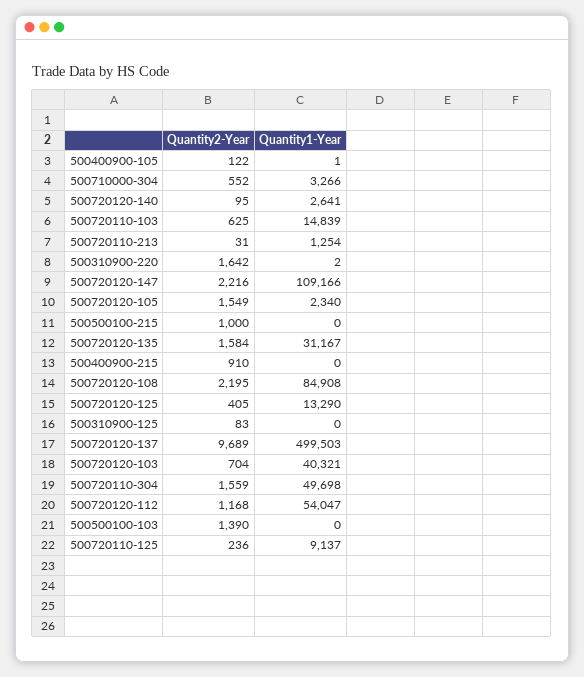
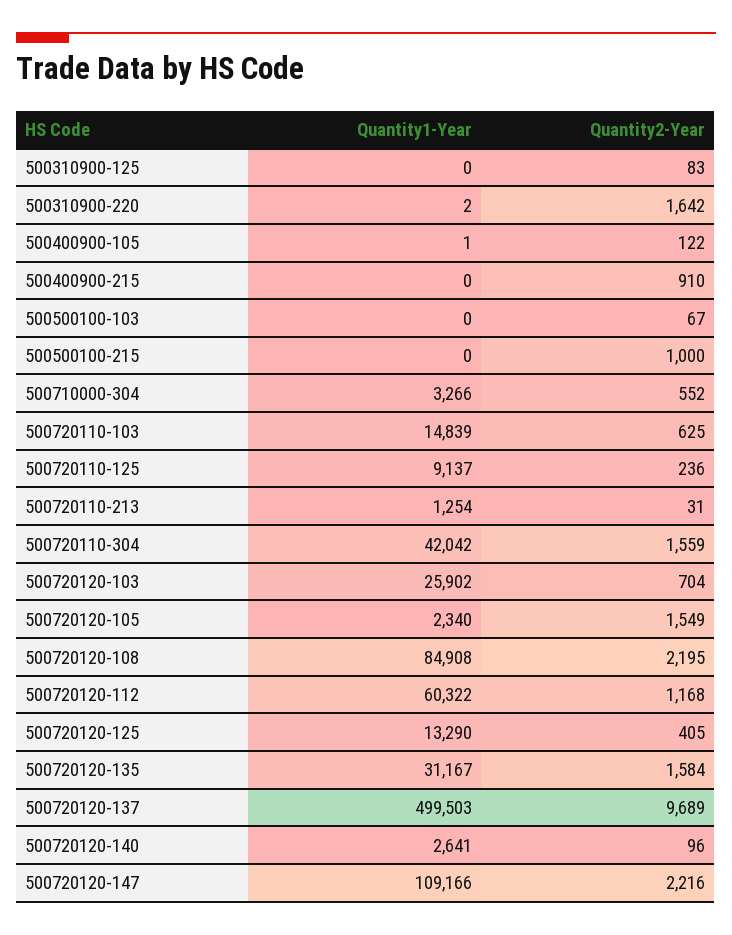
  {
    "Quantity2-Year": {
      "500400900-105": 122,
      "500710000-304": 552,
-     "500720120-140": 95,
+     "500720120-140": 96,
      "500720110-103": 625,
      "500720110-213": 31,
      "500310900-220": 1642,
      "500720120-147": 2216,
      "500720120-105": 1549,
      "500500100-215": 1000,
      "500720120-135": 1584,
      "500400900-215": 910,
      "500720120-108": 2195,
      "500720120-125": 405,
      "500310900-125": 83,
      "500720120-137": 9689,
      "500720120-103": 704,
      "500720110-304": 1559,
      "500720120-112": 1168,
-     "500500100-103": 1390,
+     "500500100-103": 67,
      "500720110-125": 236
    },
    "Quantity1-Year": {
      "500400900-105": 1,
      "500710000-304": 3266,
      "500720120-140": 2641,
      "500720110-103": 14839,
      "500720110-213": 1254,
      "500310900-220": 2,
      "500720120-147": 109166,
      "500720120-105": 2340,
      "500500100-215": 0,
      "500720120-135": 31167,
      "500400900-215": 0,
      "500720120-108": 84908,
      "500720120-125": 13290,
      "500310900-125": 0,
      "500720120-137": 499503,
-     "500720120-103": 40321,
+     "500720120-103": 25902,
-     "500720110-304": 49698,
+     "500720110-304": 42042,
-     "500720120-112": 54047,
+     "500720120-112": 60322,
      "500500100-103": 0,
      "500720110-125": 9137
    }
  }

